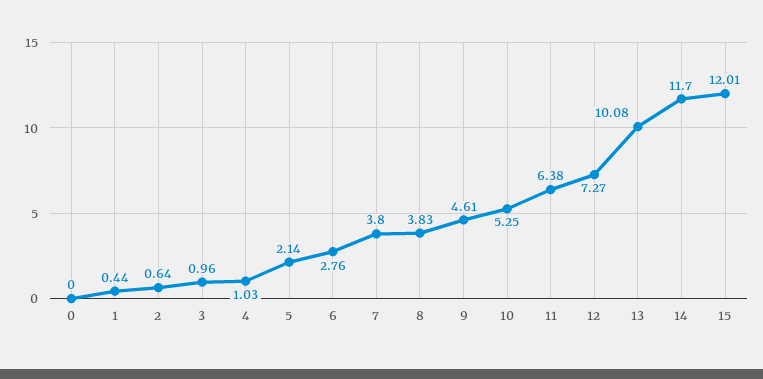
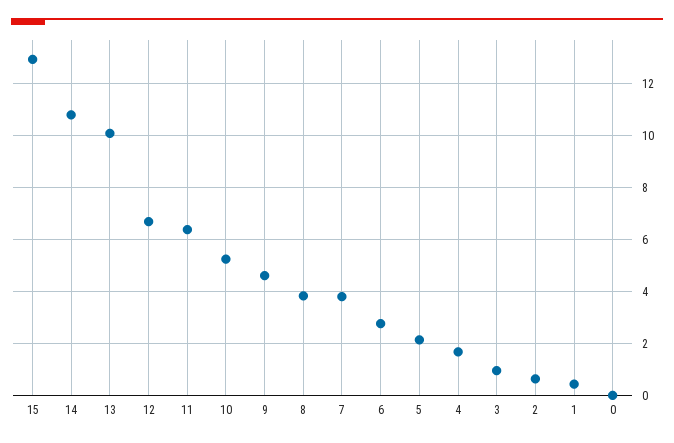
  {
    "0": 0,
    "1": 0.44,
    "2": 0.64,
    "3": 0.96,
-   "4": 1.03,
+   "4": 1.75,
    "5": 2.14,
    "6": 2.76,
    "7": 3.8,
    "8": 3.83,
    "9": 4.61,
    "10": 5.25,
    "11": 6.38,
-   "12": 7.27,
+   "12": 6.75,
    "13": 10.08,
-   "14": 11.7,
+   "14": 10.75,
-   "15": 12.01
+   "15": 13
  }

